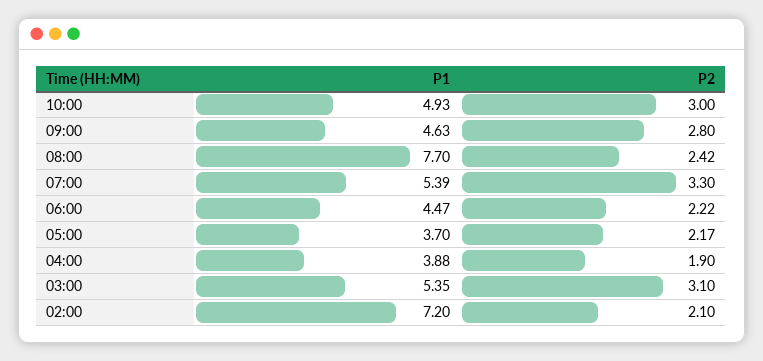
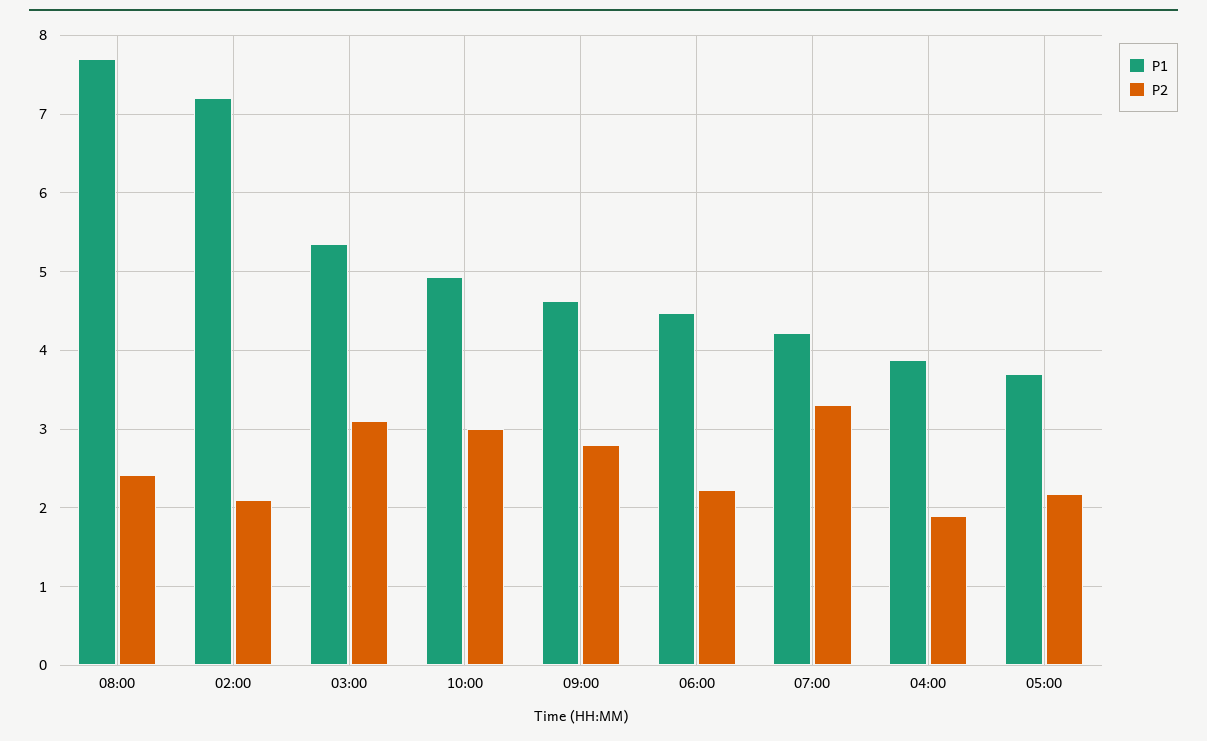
  {
    "P1": {
      "10:00": 4.93,
      "09:00": 4.63,
      "08:00": 7.7,
-     "07:00": 5.39,
+     "07:00": 4.2,
      "06:00": 4.47,
      "05:00": 3.7,
      "04:00": 3.88,
      "03:00": 5.35,
      "02:00": 7.2
    },
    "P2": {
      "10:00": 3,
      "09:00": 2.8,
      "08:00": 2.42,
      "07:00": 3.3,
      "06:00": 2.22,
      "05:00": 2.17,
      "04:00": 1.9,
      "03:00": 3.1,
      "02:00": 2.1
    }
  }

